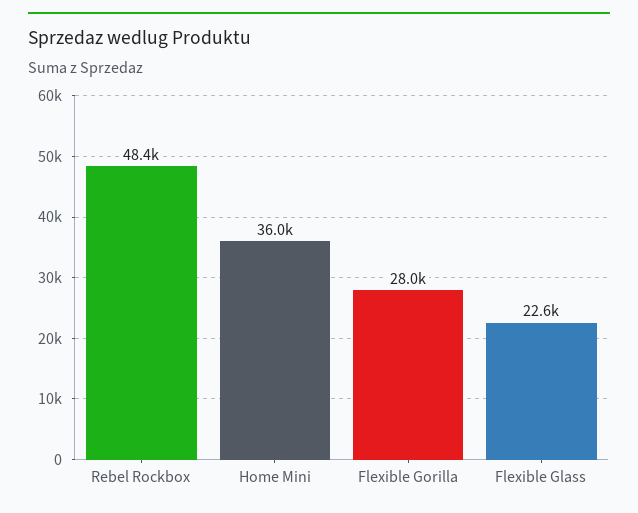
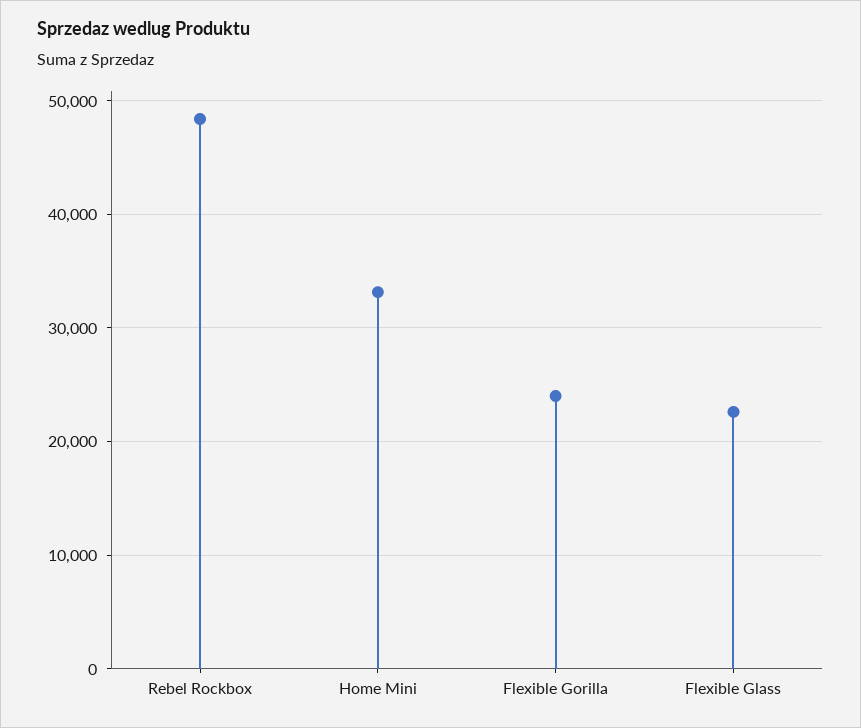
  {
    "Rebel Rockbox": 48400,
-   "Home Mini": 36000,
+   "Home Mini": 33000,
-   "Flexible Gorilla": 28000,
+   "Flexible Gorilla": 24000,
    "Flexible Glass": 22600
  }

